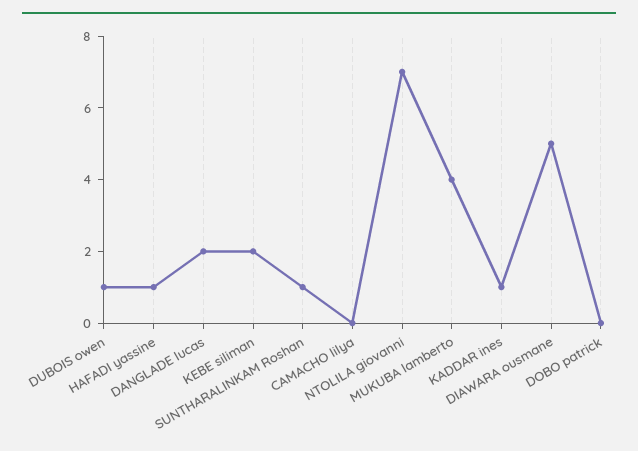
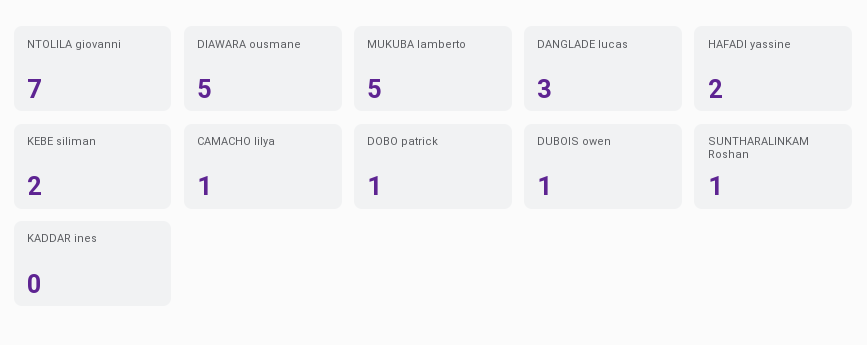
  {
    "DUBOIS owen": 1,
-   "HAFADI yassine": 1,
+   "HAFADI yassine": 2,
-   "DANGLADE lucas": 2,
+   "DANGLADE lucas": 3,
    "KEBE siliman": 2,
    "SUNTHARALINKAM Roshan": 1,
-   "CAMACHO lilya": 0,
+   "CAMACHO lilya": 1,
    "NTOLILA giovanni": 7,
-   "MUKUBA lamberto": 4,
+   "MUKUBA lamberto": 5,
-   "KADDAR ines": 1,
+   "KADDAR ines": 0,
    "DIAWARA ousmane": 5,
-   "DOBO patrick": 0
+   "DOBO patrick": 1
  }

